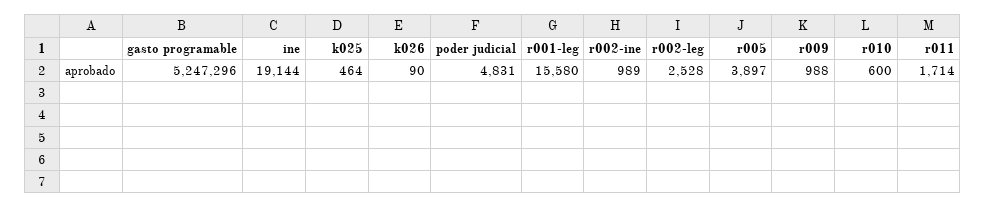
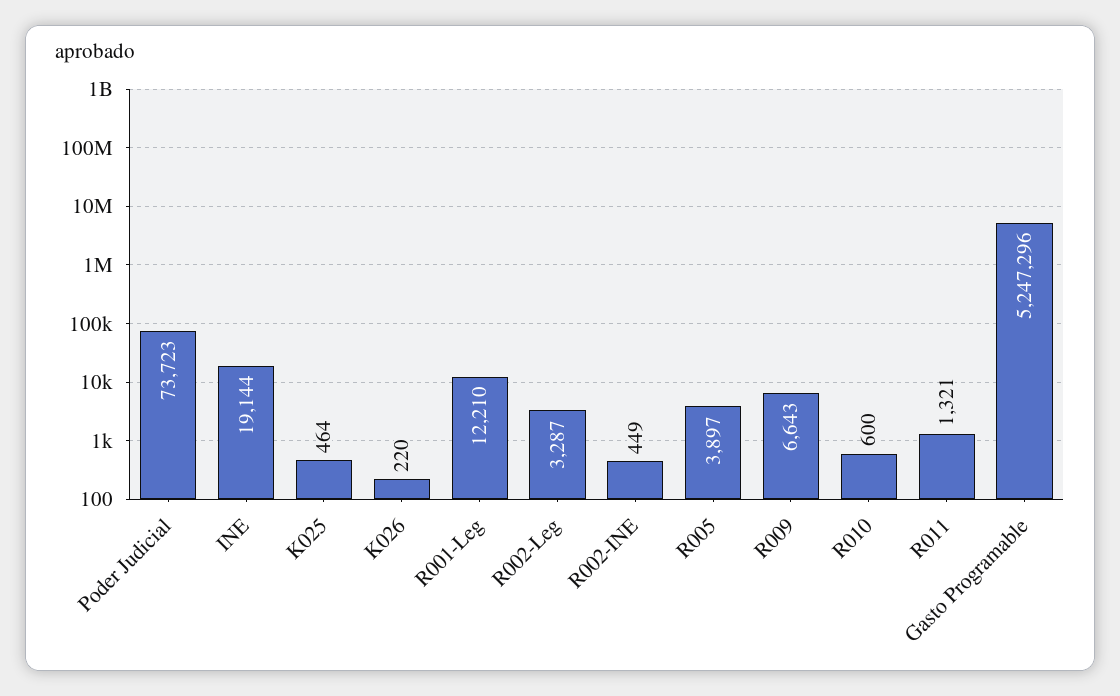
  {
    "gasto programable": 5247296,
    "ine": 19144,
    "k025": 464,
-   "k026": 90,
+   "k026": 220,
-   "poder judicial": 4831,
+   "poder judicial": 73723,
-   "r001-leg": 15580,
+   "r001-leg": 12210,
-   "r002-ine": 989,
+   "r002-ine": 449,
-   "r002-leg": 2528,
+   "r002-leg": 3287,
    "r005": 3897,
-   "r009": 988,
+   "r009": 6643,
    "r010": 600,
-   "r011": 1714
+   "r011": 1321
  }

